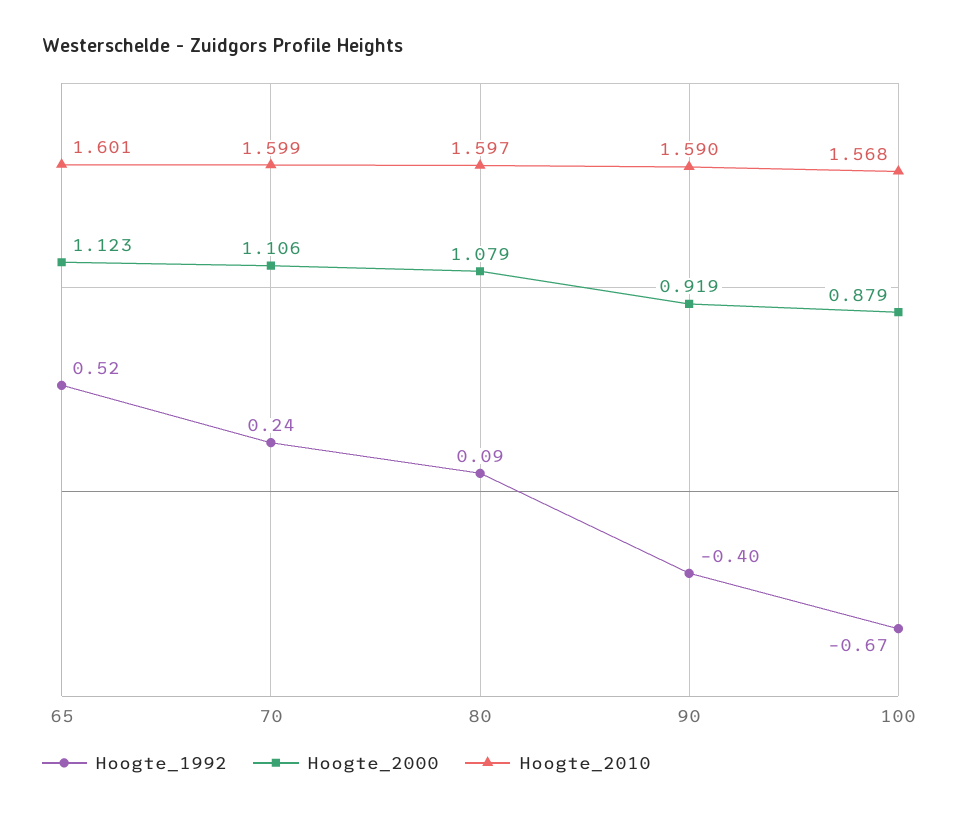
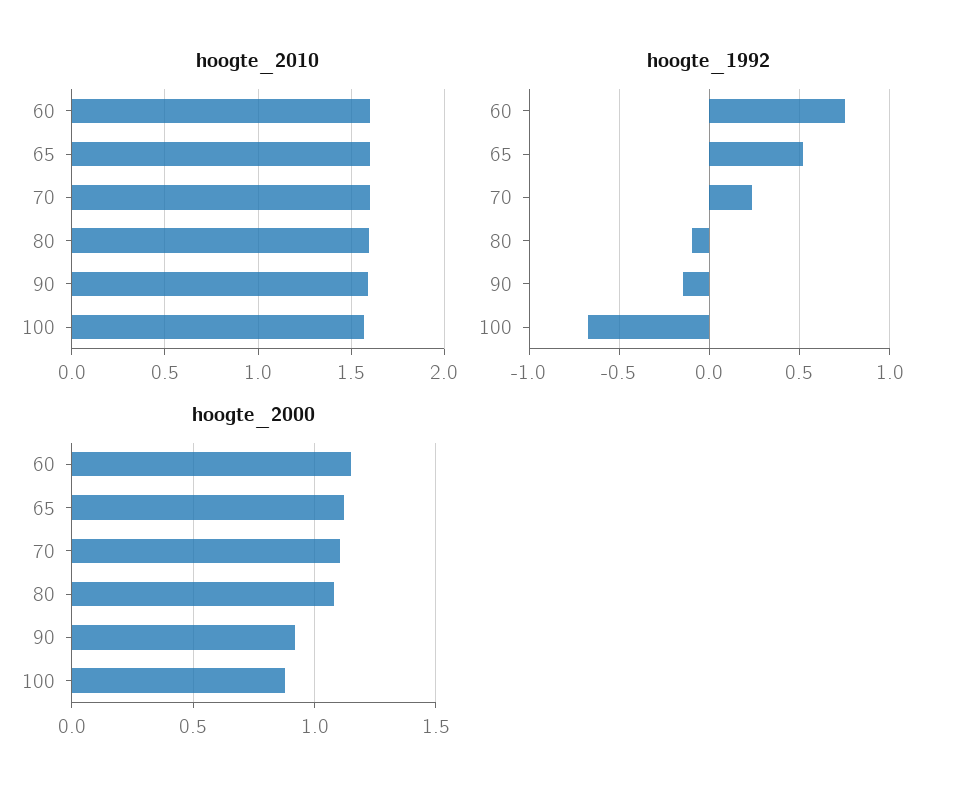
  {
    "Hoogte_1992": {
      "65": 0.52,
      "70": 0.24,
-     "80": 0.09,
+     "80": -0.1,
-     "90": -0.4,
+     "90": -0.15,
-     "100": -0.67
+     "100": -0.67,
+     "60": 0.75
    },
    "Hoogte_2000": {
      "65": 1.123,
      "70": 1.106,
      "80": 1.079,
      "90": 0.919,
-     "100": 0.879
+     "100": 0.879,
+     "60": 1.15
    },
    "Hoogte_2010": {
      "65": 1.601,
      "70": 1.599,
      "80": 1.597,
      "90": 1.59,
-     "100": 1.568
+     "100": 1.568,
+     "60": 1.6
    }
  }

